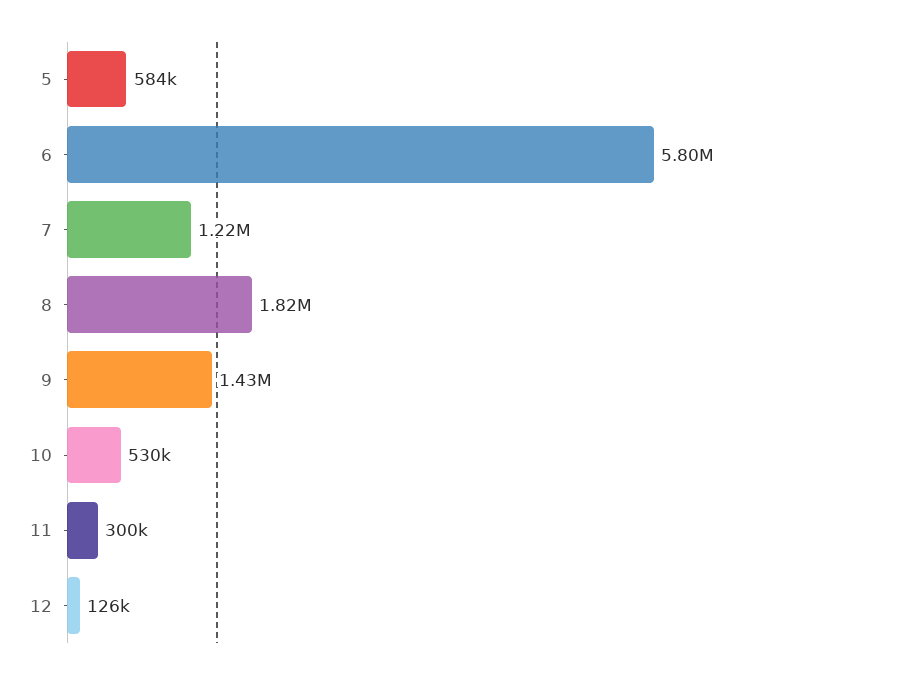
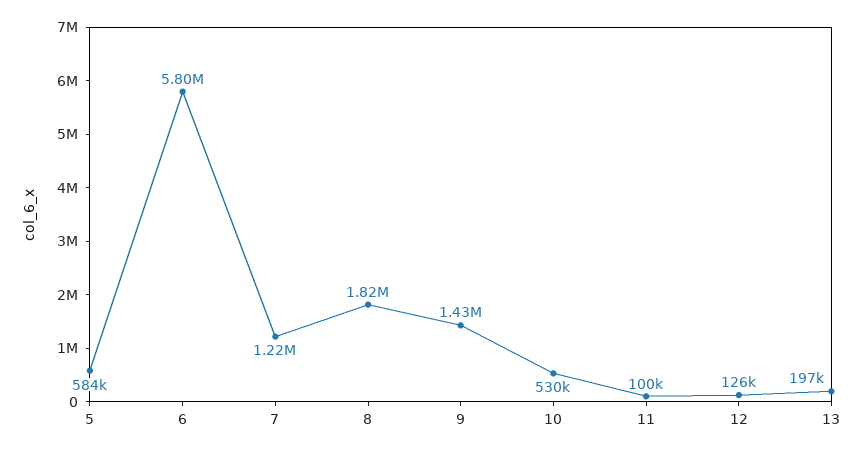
  {
    "5": 584000,
    "6": 5800000,
    "7": 1220000,
    "8": 1820000,
    "9": 1430000,
    "10": 530000,
-   "11": 300000,
+   "11": 100000,
-   "12": 126000
+   "12": 126000,
+   "13": 197000
  }

